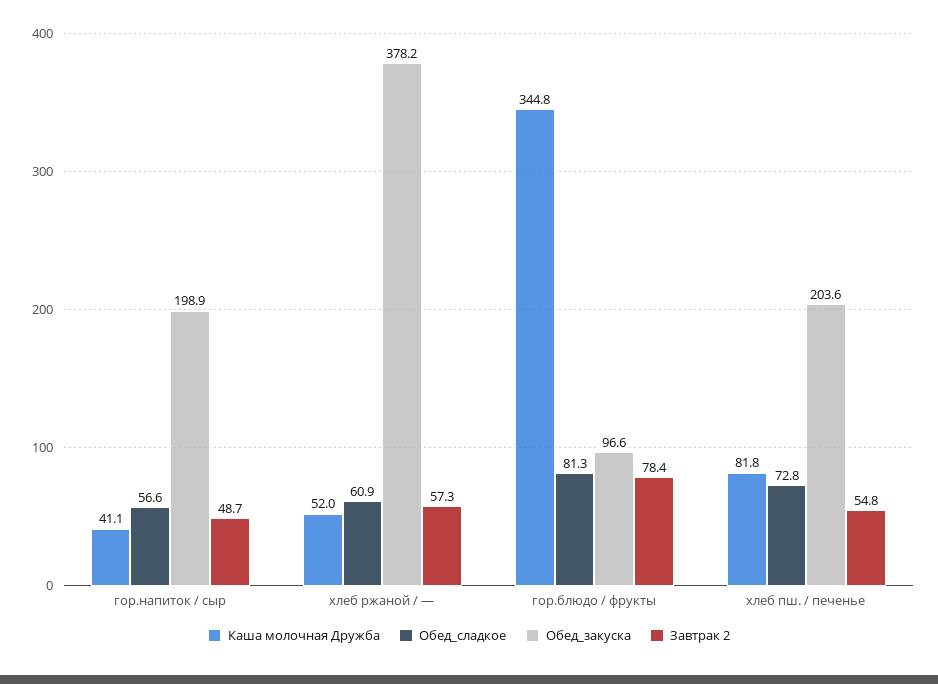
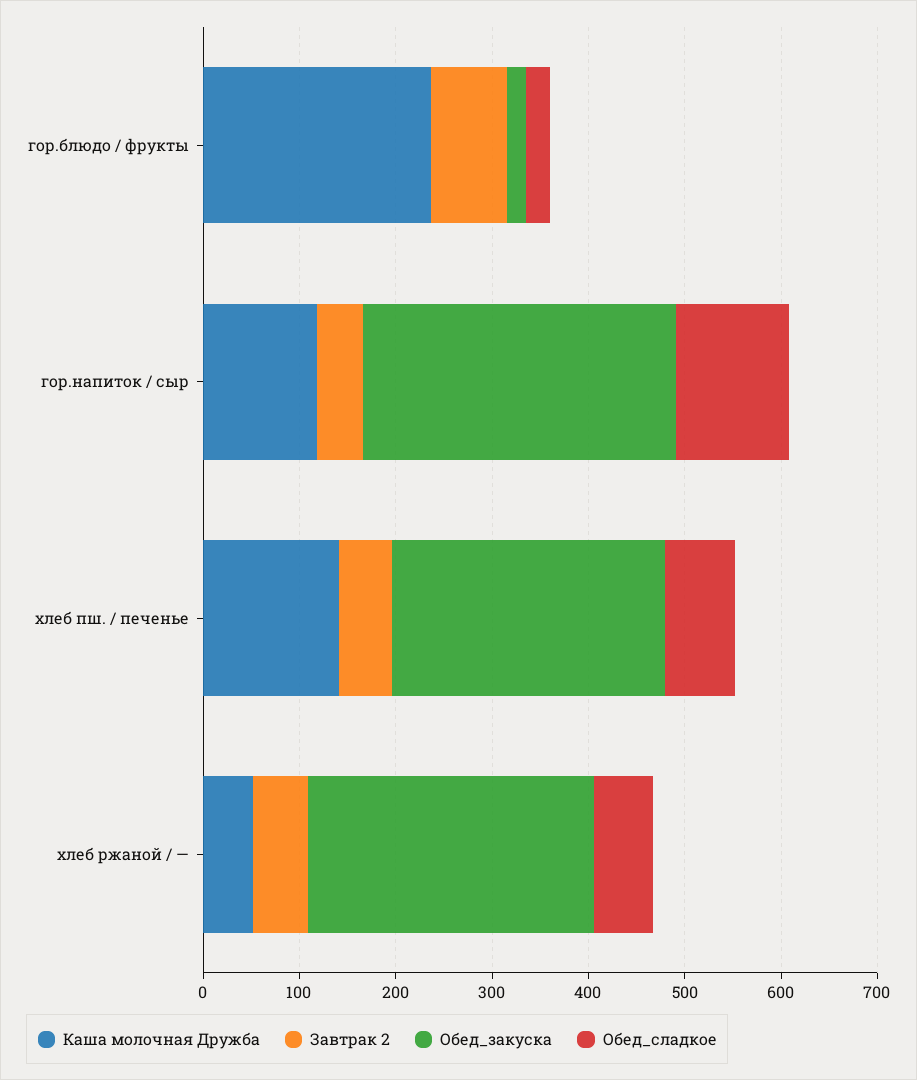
  {
    "Каша молочная Дружба": {
-     "гор.напиток / сыр": 41.1,
+     "гор.напиток / сыр": 120,
      "хлеб ржаной / —": 52,
-     "гор.блюдо / фрукты": 344.8,
+     "гор.блюдо / фрукты": 240,
-     "хлеб пш. / печенье": 81.8
+     "хлеб пш. / печенье": 140
    },
    "Обед_сладкое": {
-     "гор.напиток / сыр": 56.6,
+     "гор.напиток / сыр": 120,
      "хлеб ржаной / —": 60.9,
-     "гор.блюдо / фрукты": 81.3,
+     "гор.блюдо / фрукты": 20,
      "хлеб пш. / печенье": 72.8
    },
    "Обед_закуска": {
-     "гор.напиток / сыр": 198.9,
+     "гор.напиток / сыр": 320,
-     "хлеб ржаной / —": 378.2,
+     "хлеб ржаной / —": 300,
-     "гор.блюдо / фрукты": 96.6,
+     "гор.блюдо / фрукты": 20,
-     "хлеб пш. / печенье": 203.6
+     "хлеб пш. / печенье": 280
    },
    "Завтрак 2": {
      "гор.напиток / сыр": 48.7,
      "хлеб ржаной / —": 57.3,
      "гор.блюдо / фрукты": 78.4,
      "хлеб пш. / печенье": 54.8
    }
  }

